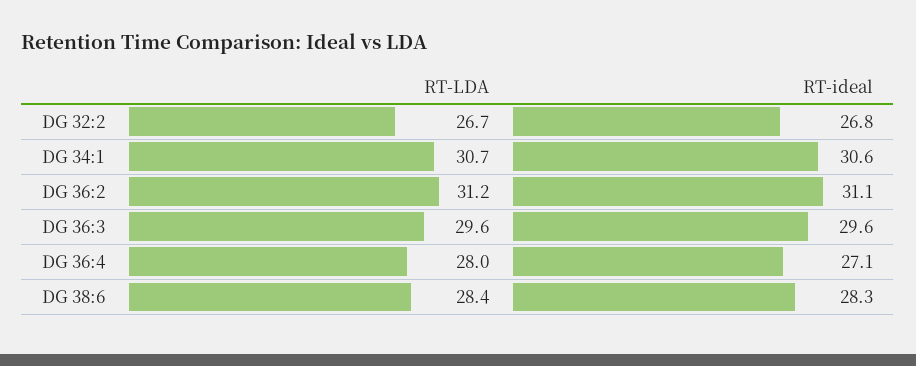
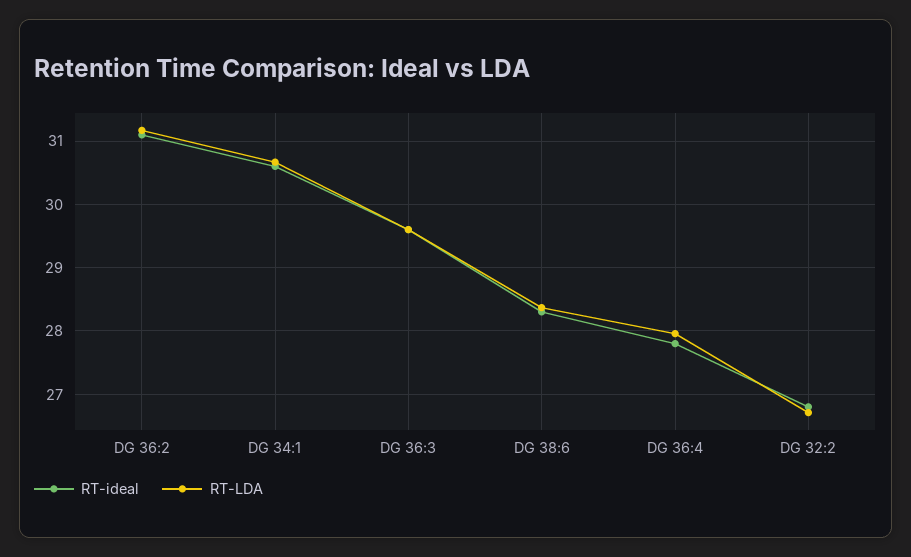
  {
    "RT-LDA": {
      "DG 32:2": 26.7,
      "DG 34:1": 30.7,
      "DG 36:2": 31.2,
      "DG 36:3": 29.6,
      "DG 36:4": 28,
      "DG 38:6": 28.4
    },
    "RT-ideal": {
      "DG 32:2": 26.8,
      "DG 34:1": 30.6,
      "DG 36:2": 31.1,
      "DG 36:3": 29.6,
-     "DG 36:4": 27.1,
+     "DG 36:4": 27.8,
      "DG 38:6": 28.3
    }
  }

